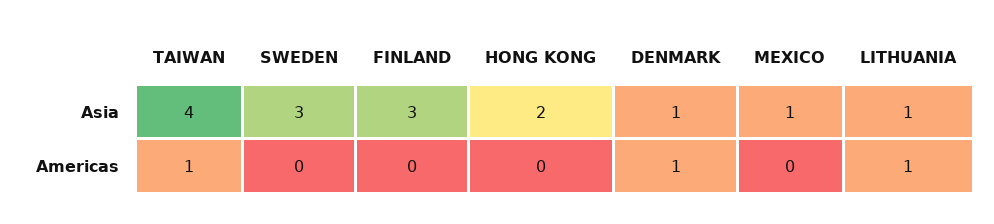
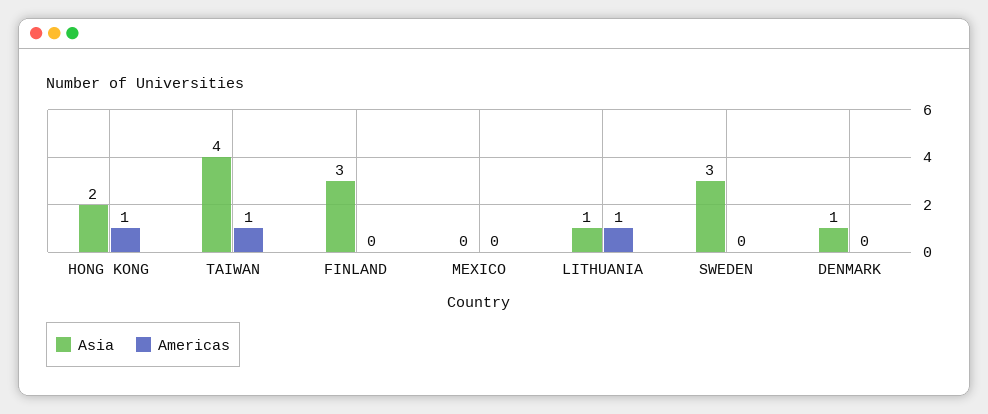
  {
    "Asia": {
      "TAIWAN": 4,
      "SWEDEN": 3,
      "FINLAND": 3,
      "HONG KONG": 2,
      "DENMARK": 1,
-     "MEXICO": 1,
+     "MEXICO": 0,
      "LITHUANIA": 1
    },
    "Americas": {
      "TAIWAN": 1,
      "SWEDEN": 0,
      "FINLAND": 0,
-     "HONG KONG": 0,
+     "HONG KONG": 1,
-     "DENMARK": 1,
+     "DENMARK": 0,
      "MEXICO": 0,
      "LITHUANIA": 1
    }
  }

